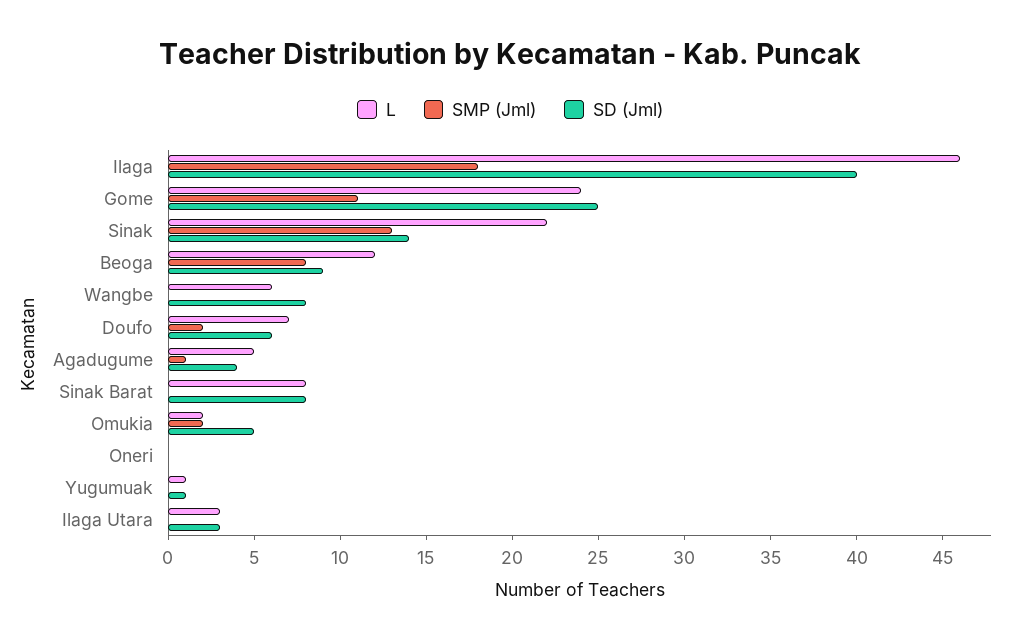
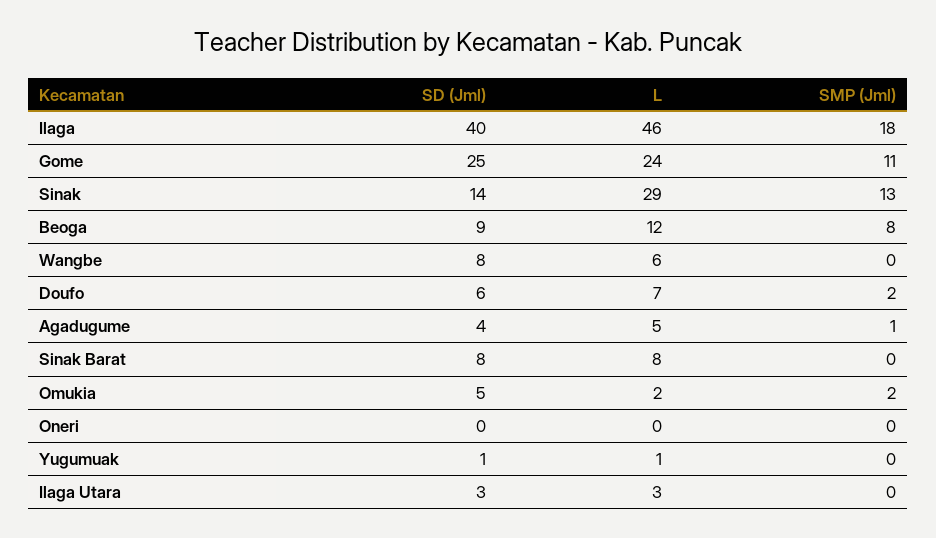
  {
    "L": {
      "Ilaga": 46,
      "Gome": 24,
-     "Sinak": 22,
+     "Sinak": 29,
      "Beoga": 12,
      "Wangbe": 6,
      "Doufo": 7,
      "Agadugume": 5,
      "Sinak Barat": 8,
      "Omukia": 2,
      "Oneri": 0,
      "Yugumuak": 1,
      "Ilaga Utara": 3
    },
    "SMP (Jml)": {
      "Ilaga": 18,
      "Gome": 11,
      "Sinak": 13,
      "Beoga": 8,
      "Wangbe": 0,
      "Doufo": 2,
      "Agadugume": 1,
      "Sinak Barat": 0,
      "Omukia": 2,
      "Oneri": 0,
      "Yugumuak": 0,
      "Ilaga Utara": 0
    },
    "SD (Jml)": {
      "Ilaga": 40,
      "Gome": 25,
      "Sinak": 14,
      "Beoga": 9,
      "Wangbe": 8,
      "Doufo": 6,
      "Agadugume": 4,
      "Sinak Barat": 8,
      "Omukia": 5,
      "Oneri": 0,
      "Yugumuak": 1,
      "Ilaga Utara": 3
    }
  }

